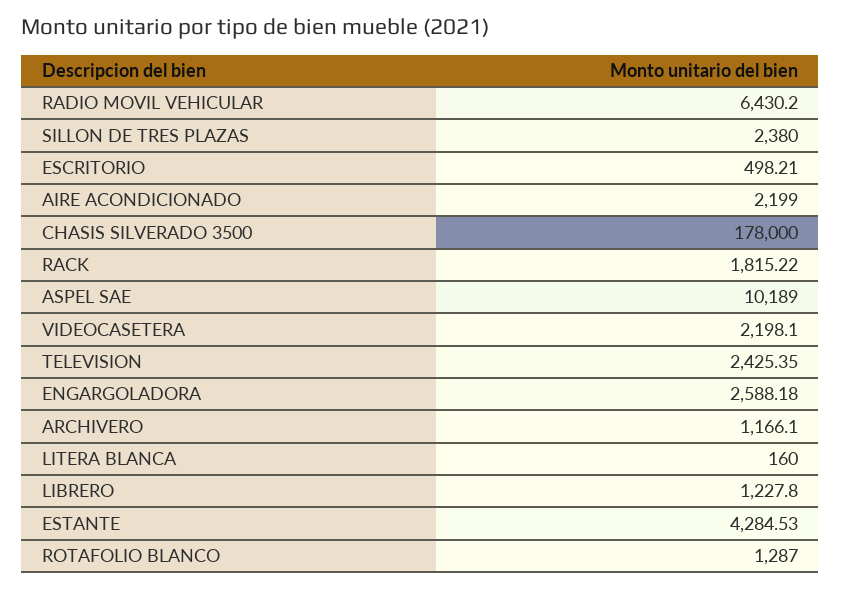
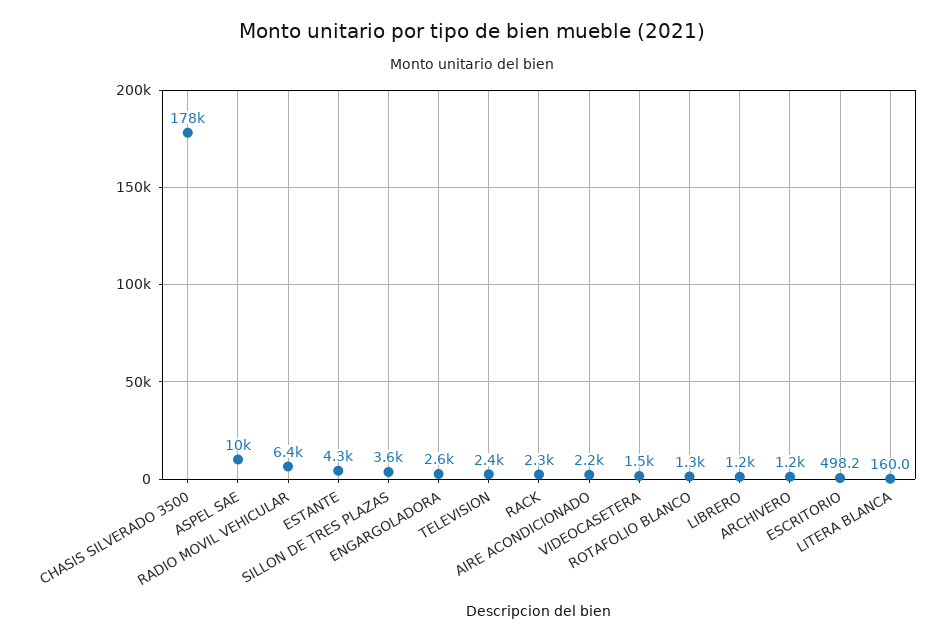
  {
    "RADIO MOVIL VEHICULAR": 6430.2,
-   "SILLON DE TRES PLAZAS": 2380,
+   "SILLON DE TRES PLAZAS": 3600,
    "ESCRITORIO": 498.21,
    "AIRE ACONDICIONADO": 2199,
    "CHASIS SILVERADO 3500": 178000,
-   "RACK": 1815.22,
+   "RACK": 2300,
    "ASPEL SAE": 10189,
-   "VIDEOCASETERA": 2198.1,
+   "VIDEOCASETERA": 1500,
    "TELEVISION": 2425.35,
    "ENGARGOLADORA": 2588.18,
    "ARCHIVERO": 1166.1,
    "LITERA BLANCA": 160,
    "LIBRERO": 1227.8,
    "ESTANTE": 4284.53,
    "ROTAFOLIO BLANCO": 1287
  }

